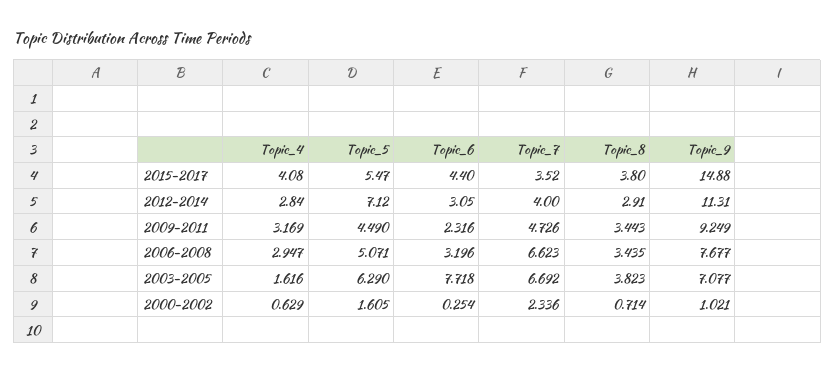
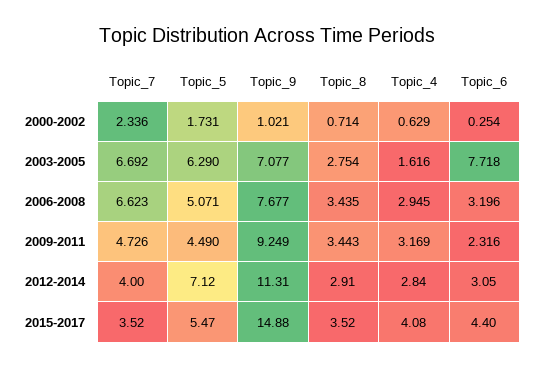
  {
    "Topic_4": {
      "2015-2017": 4.08,
      "2012-2014": 2.84,
      "2009-2011": 3.169,
-     "2006-2008": 2.947,
+     "2006-2008": 2.945,
      "2003-2005": 1.616,
      "2000-2002": 0.629
    },
    "Topic_5": {
      "2015-2017": 5.47,
      "2012-2014": 7.12,
      "2009-2011": 4.49,
      "2006-2008": 5.071,
      "2003-2005": 6.29,
-     "2000-2002": 1.605
+     "2000-2002": 1.731
    },
    "Topic_6": {
      "2015-2017": 4.4,
      "2012-2014": 3.05,
      "2009-2011": 2.316,
      "2006-2008": 3.196,
      "2003-2005": 7.718,
      "2000-2002": 0.254
    },
    "Topic_7": {
      "2015-2017": 3.52,
      "2012-2014": 4,
      "2009-2011": 4.726,
      "2006-2008": 6.623,
      "2003-2005": 6.692,
      "2000-2002": 2.336
    },
    "Topic_8": {
-     "2015-2017": 3.8,
+     "2015-2017": 3.52,
      "2012-2014": 2.91,
      "2009-2011": 3.443,
      "2006-2008": 3.435,
-     "2003-2005": 3.823,
+     "2003-2005": 2.754,
      "2000-2002": 0.714
    },
    "Topic_9": {
      "2015-2017": 14.88,
      "2012-2014": 11.31,
      "2009-2011": 9.249,
      "2006-2008": 7.677,
      "2003-2005": 7.077,
      "2000-2002": 1.021
    }
  }

